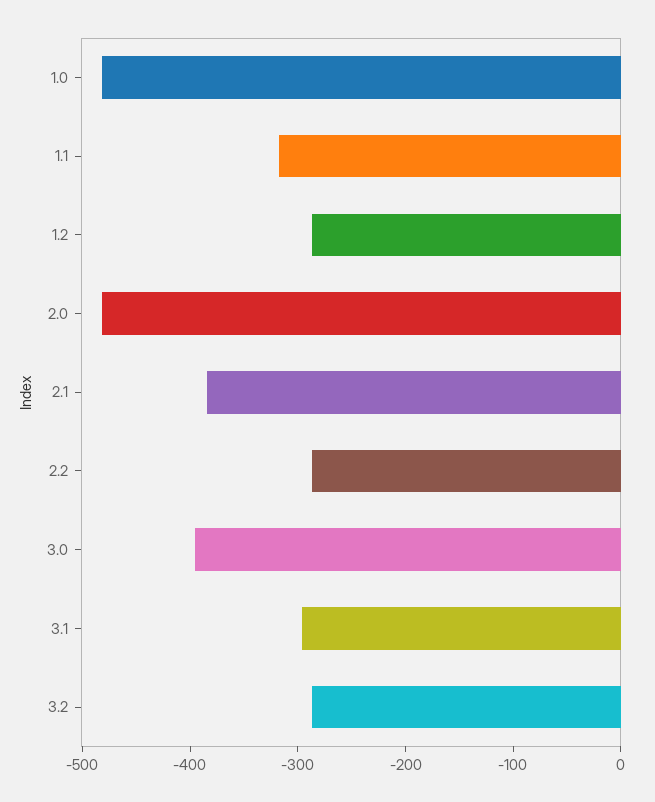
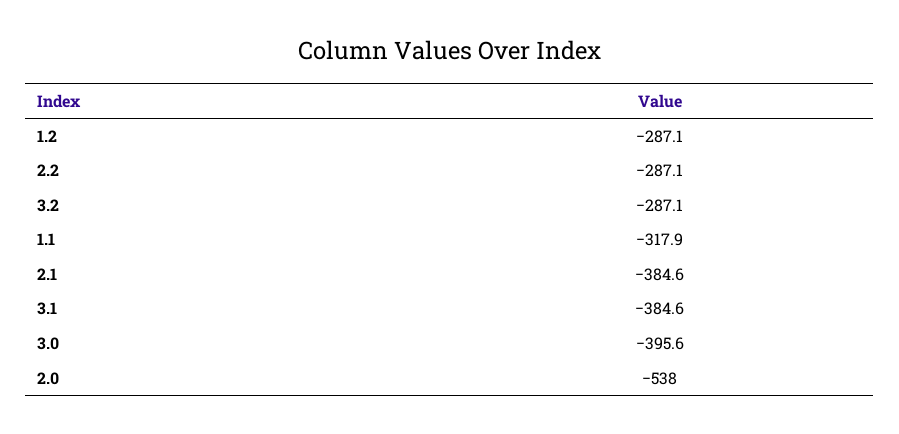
  {
-   "1.0": -480,
    "1.1": -317.9,
    "1.2": -287.1,
-   "2.0": -480,
+   "2.0": -538,
    "2.1": -384.6,
    "2.2": -287.1,
    "3.0": -395.6,
-   "3.1": -300,
+   "3.1": -384.6,
    "3.2": -287.1
  }

